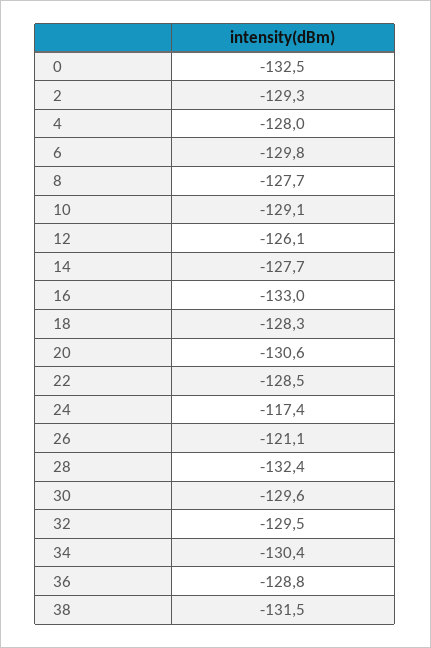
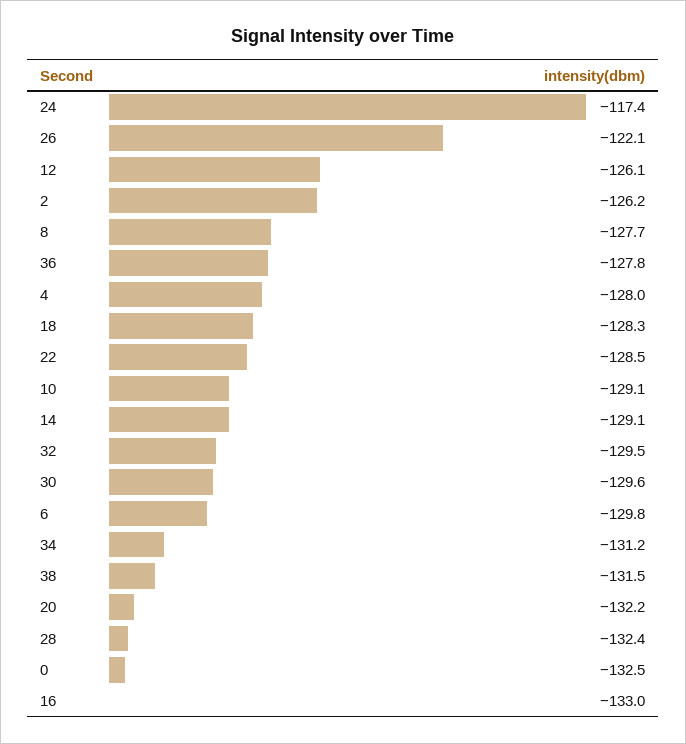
  {
    "0": -132.5,
-   "2": -129.3,
+   "2": -126.2,
    "4": -128,
    "6": -129.8,
    "8": -127.7,
    "10": -129.1,
    "12": -126.1,
-   "14": -127.7,
+   "14": -129.1,
    "16": -133,
    "18": -128.3,
-   "20": -130.6,
+   "20": -132.2,
    "22": -128.5,
    "24": -117.4,
-   "26": -121.1,
+   "26": -122.1,
    "28": -132.4,
    "30": -129.6,
    "32": -129.5,
-   "34": -130.4,
+   "34": -131.2,
-   "36": -128.8,
+   "36": -127.8,
    "38": -131.5
  }

